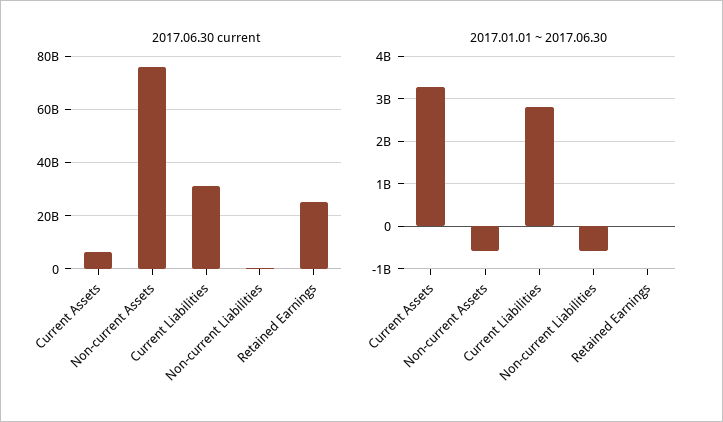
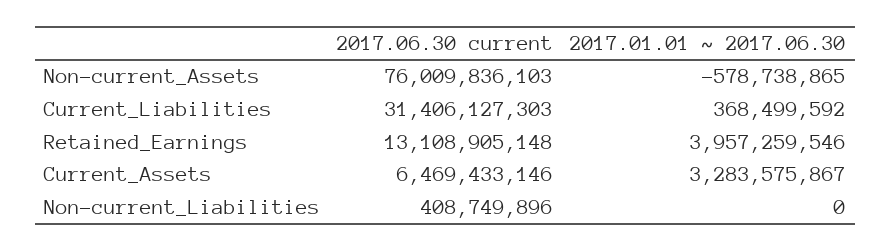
  {
    "2017.06.30 current": {
      "Current Assets": 6469433146,
      "Non-current Assets": 76009836103,
      "Current Liabilities": 31406127303,
      "Non-current Liabilities": 408749896,
-     "Retained Earnings": 25000000000
+     "Retained Earnings": 13108905148
    },
    "2017.01.01 ~ 2017.06.30": {
      "Current Assets": 3283575867,
      "Non-current Assets": -578738865,
-     "Current Liabilities": 2800000000,
+     "Current Liabilities": 368499592,
-     "Non-current Liabilities": -600000000,
+     "Non-current Liabilities": 0,
-     "Retained Earnings": 0
+     "Retained Earnings": 3957259546
    }
  }

